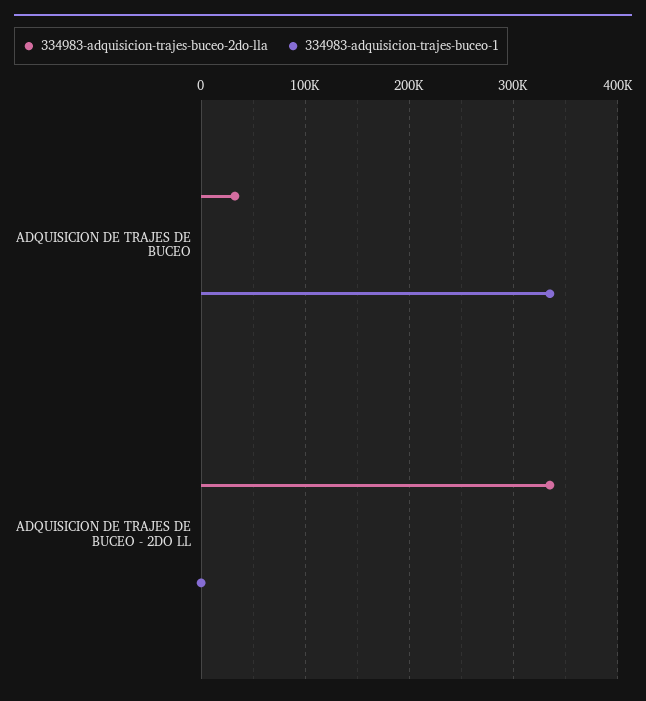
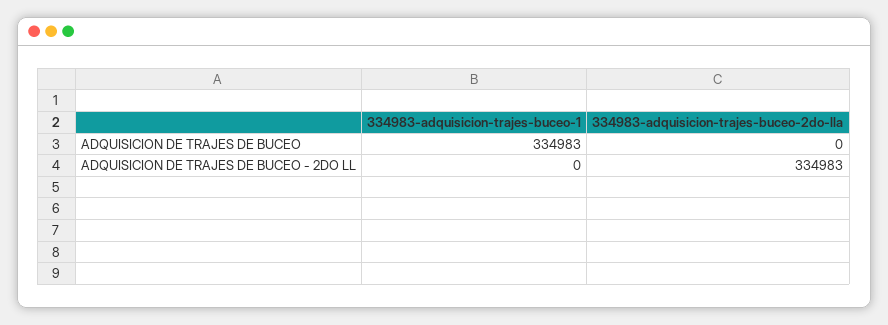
  {
    "334983-adquisicion-trajes-buceo-2do-lla": {
-     "ADQUISICION DE TRAJES DE BUCEO": 30000,
+     "ADQUISICION DE TRAJES DE BUCEO": 0,
      "ADQUISICION DE TRAJES DE BUCEO - 2DO LL": 334983
    },
    "334983-adquisicion-trajes-buceo-1": {
      "ADQUISICION DE TRAJES DE BUCEO": 334983,
      "ADQUISICION DE TRAJES DE BUCEO - 2DO LL": 0
    }
  }

